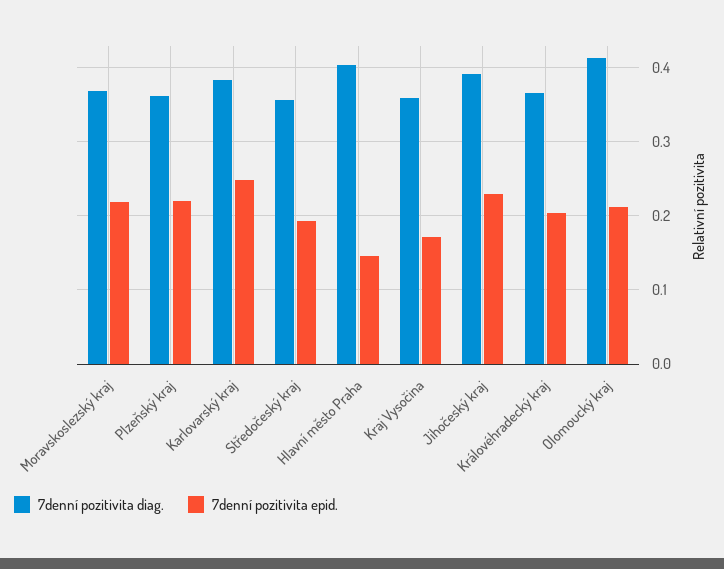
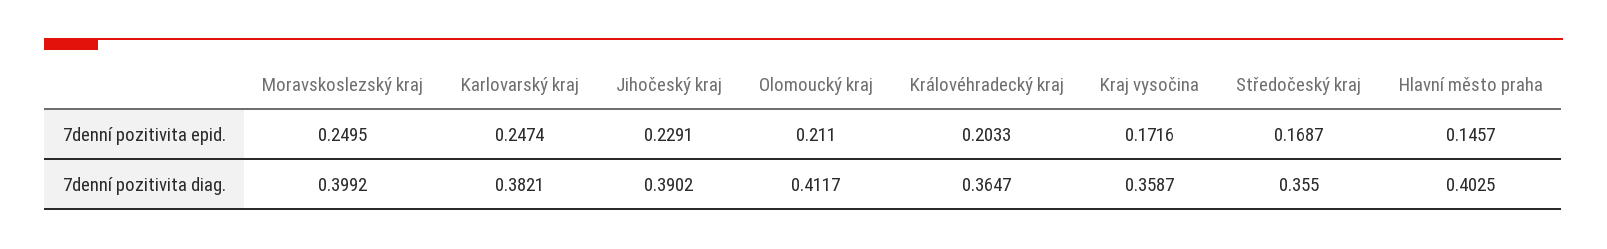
  {
    "7denní pozitivita diag.": {
-     "Moravskoslezský kraj": 0.37,
+     "Moravskoslezský kraj": 0.3992,
-     "Plzeňský kraj": 0.36,
      "Karlovarský kraj": 0.3821,
      "Středočeský kraj": 0.355,
      "Hlavní město Praha": 0.4025,
      "Kraj Vysočina": 0.3587,
      "Jihočeský kraj": 0.3902,
      "Královéhradecký kraj": 0.3647,
      "Olomoucký kraj": 0.4117
    },
    "7denní pozitivita epid.": {
-     "Moravskoslezský kraj": 0.22,
+     "Moravskoslezský kraj": 0.2495,
-     "Plzeňský kraj": 0.22,
      "Karlovarský kraj": 0.2474,
-     "Středočeský kraj": 0.19,
+     "Středočeský kraj": 0.1687,
      "Hlavní město Praha": 0.1457,
      "Kraj Vysočina": 0.1716,
      "Jihočeský kraj": 0.2291,
      "Královéhradecký kraj": 0.2033,
      "Olomoucký kraj": 0.211
    }
  }

